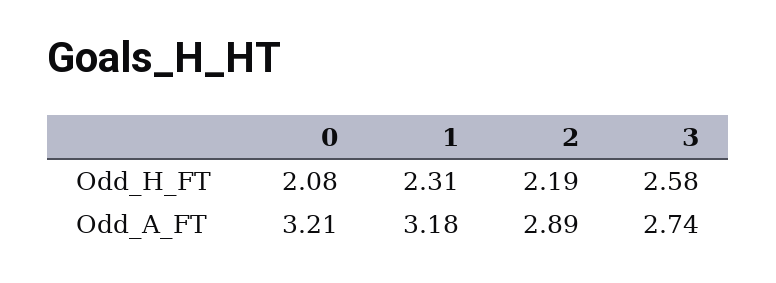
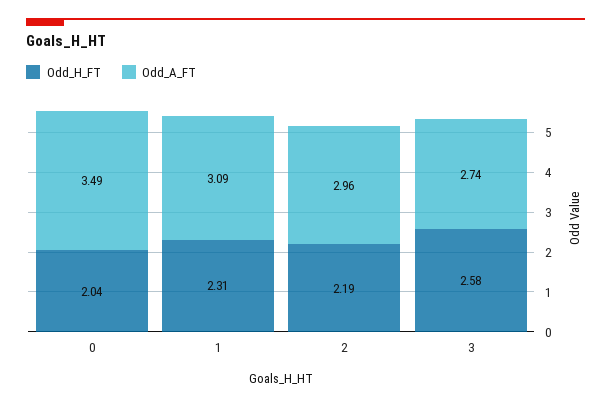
  {
    "Odd_H_FT": {
-     "0": 2.08,
+     "0": 2.04,
      "1": 2.31,
      "2": 2.19,
      "3": 2.58
    },
    "Odd_A_FT": {
-     "0": 3.21,
+     "0": 3.49,
-     "1": 3.18,
+     "1": 3.09,
-     "2": 2.89,
+     "2": 2.96,
      "3": 2.74
    }
  }

